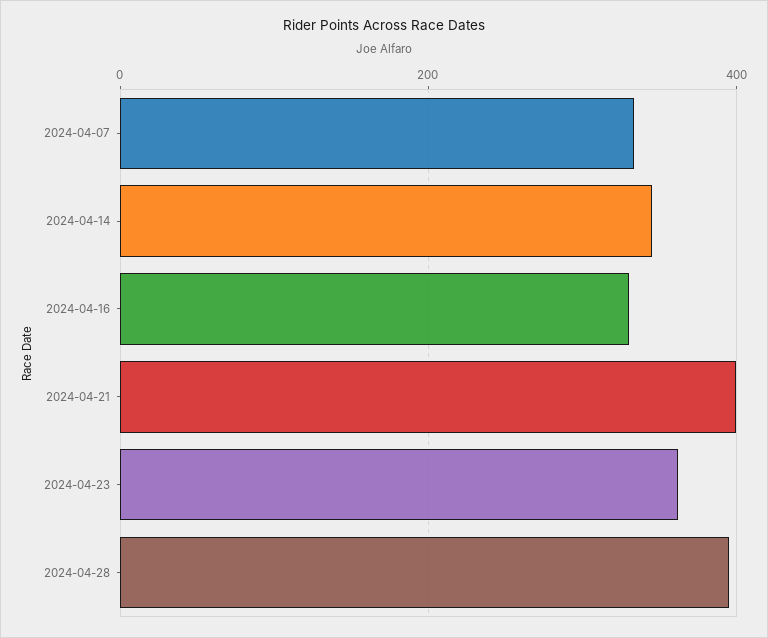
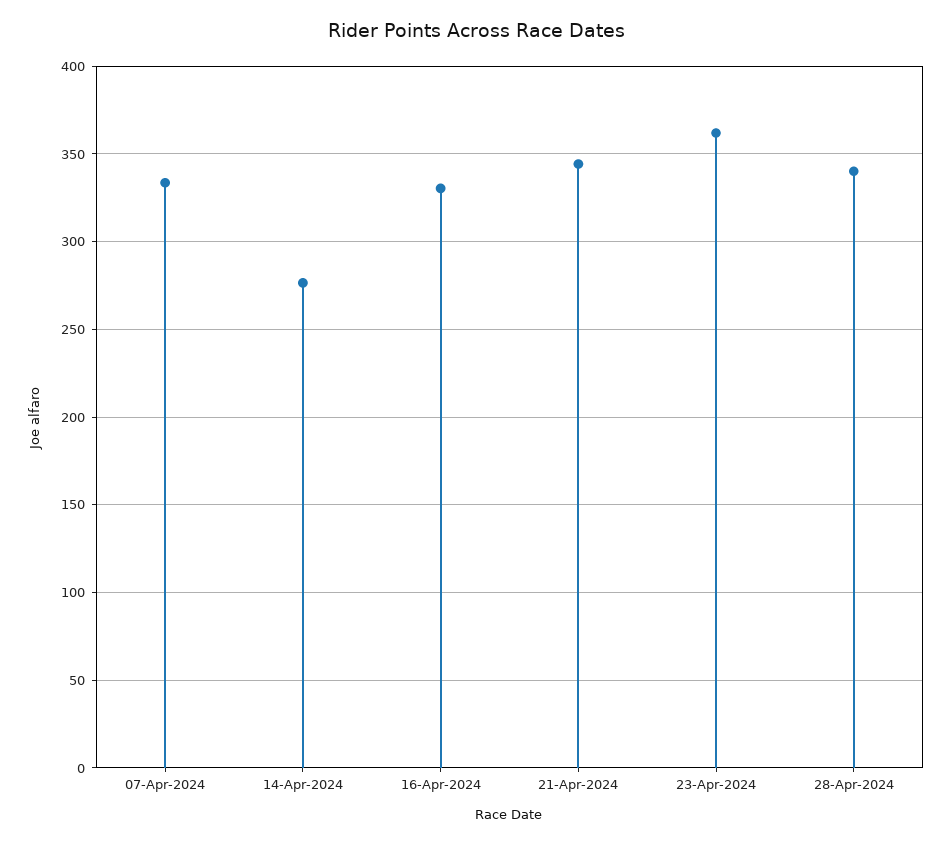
  {
    "2024-04-07": 335,
-   "2024-04-14": 340,
+   "2024-04-14": 275,
    "2024-04-16": 330,
-   "2024-04-21": 400,
+   "2024-04-21": 345,
    "2024-04-23": 360,
-   "2024-04-28": 400
+   "2024-04-28": 340
  }

